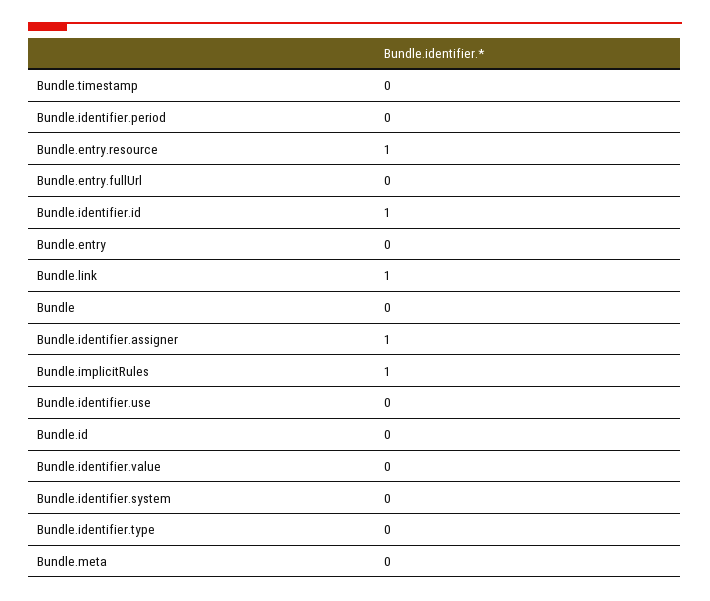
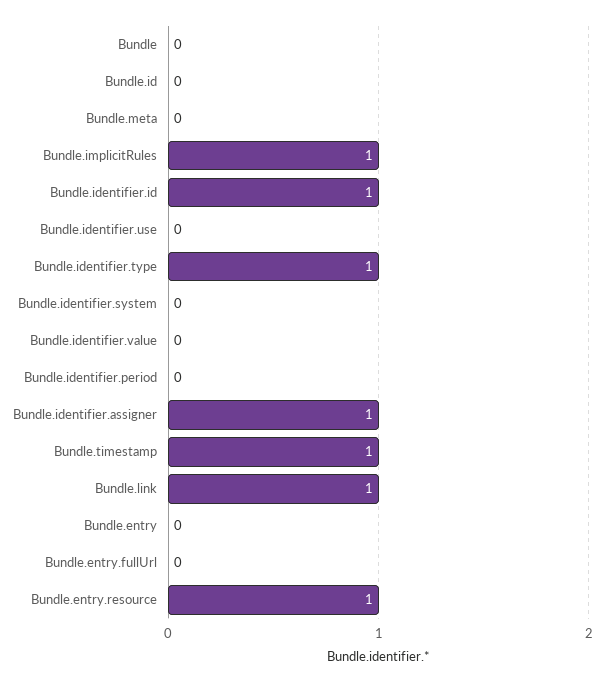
  {
-   "Bundle.timestamp": 0,
+   "Bundle.timestamp": 1,
    "Bundle.identifier.period": 0,
    "Bundle.entry.resource": 1,
    "Bundle.entry.fullUrl": 0,
    "Bundle.identifier.id": 1,
    "Bundle.entry": 0,
    "Bundle.link": 1,
    "Bundle": 0,
    "Bundle.identifier.assigner": 1,
    "Bundle.implicitRules": 1,
    "Bundle.identifier.use": 0,
    "Bundle.id": 0,
    "Bundle.identifier.value": 0,
    "Bundle.identifier.system": 0,
-   "Bundle.identifier.type": 0,
+   "Bundle.identifier.type": 1,
    "Bundle.meta": 0
  }

